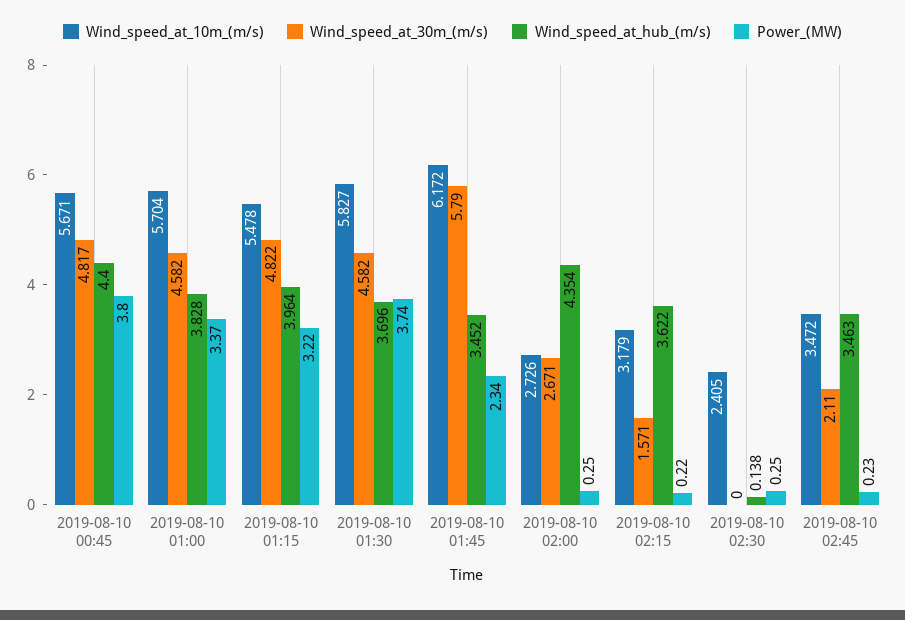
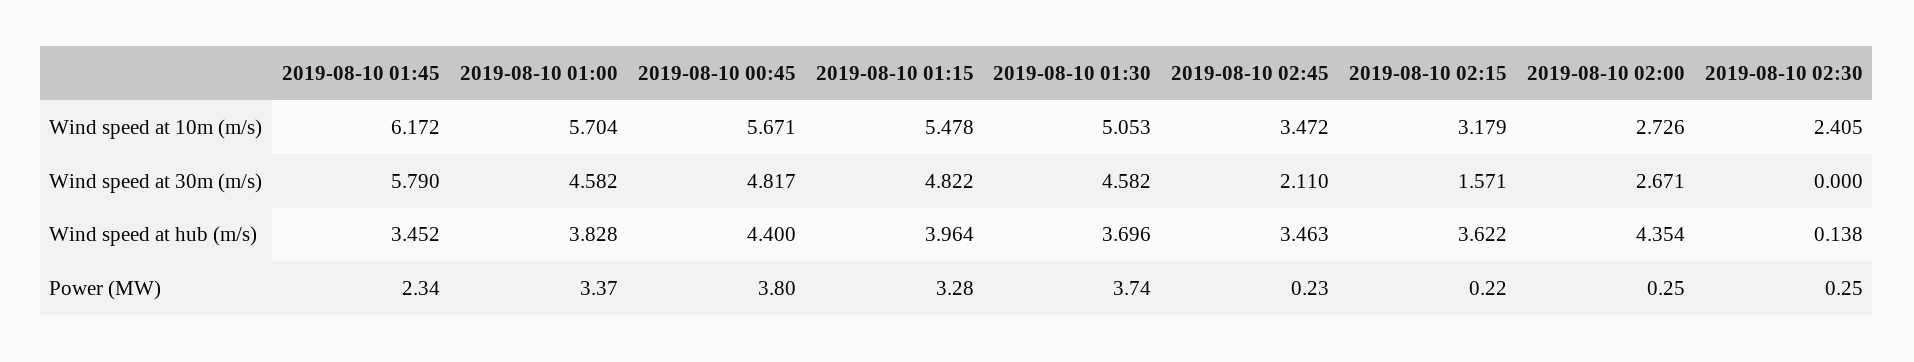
  {
    "Wind_speed_at_10m_(m/s)": {
      "2019-08-10 00:45": 5.671,
      "2019-08-10 01:00": 5.704,
      "2019-08-10 01:15": 5.478,
-     "2019-08-10 01:30": 5.827,
+     "2019-08-10 01:30": 5.053,
      "2019-08-10 01:45": 6.172,
      "2019-08-10 02:00": 2.726,
      "2019-08-10 02:15": 3.179,
      "2019-08-10 02:30": 2.405,
      "2019-08-10 02:45": 3.472
    },
    "Wind_speed_at_30m_(m/s)": {
      "2019-08-10 00:45": 4.817,
      "2019-08-10 01:00": 4.582,
      "2019-08-10 01:15": 4.822,
      "2019-08-10 01:30": 4.582,
      "2019-08-10 01:45": 5.79,
      "2019-08-10 02:00": 2.671,
      "2019-08-10 02:15": 1.571,
      "2019-08-10 02:30": 0,
      "2019-08-10 02:45": 2.11
    },
    "Wind_speed_at_hub_(m/s)": {
      "2019-08-10 00:45": 4.4,
      "2019-08-10 01:00": 3.828,
      "2019-08-10 01:15": 3.964,
      "2019-08-10 01:30": 3.696,
      "2019-08-10 01:45": 3.452,
      "2019-08-10 02:00": 4.354,
      "2019-08-10 02:15": 3.622,
      "2019-08-10 02:30": 0.138,
      "2019-08-10 02:45": 3.463
    },
    "Power_(MW)": {
      "2019-08-10 00:45": 3.8,
      "2019-08-10 01:00": 3.37,
-     "2019-08-10 01:15": 3.22,
+     "2019-08-10 01:15": 3.28,
      "2019-08-10 01:30": 3.74,
      "2019-08-10 01:45": 2.34,
      "2019-08-10 02:00": 0.25,
      "2019-08-10 02:15": 0.22,
      "2019-08-10 02:30": 0.25,
      "2019-08-10 02:45": 0.23
    }
  }

